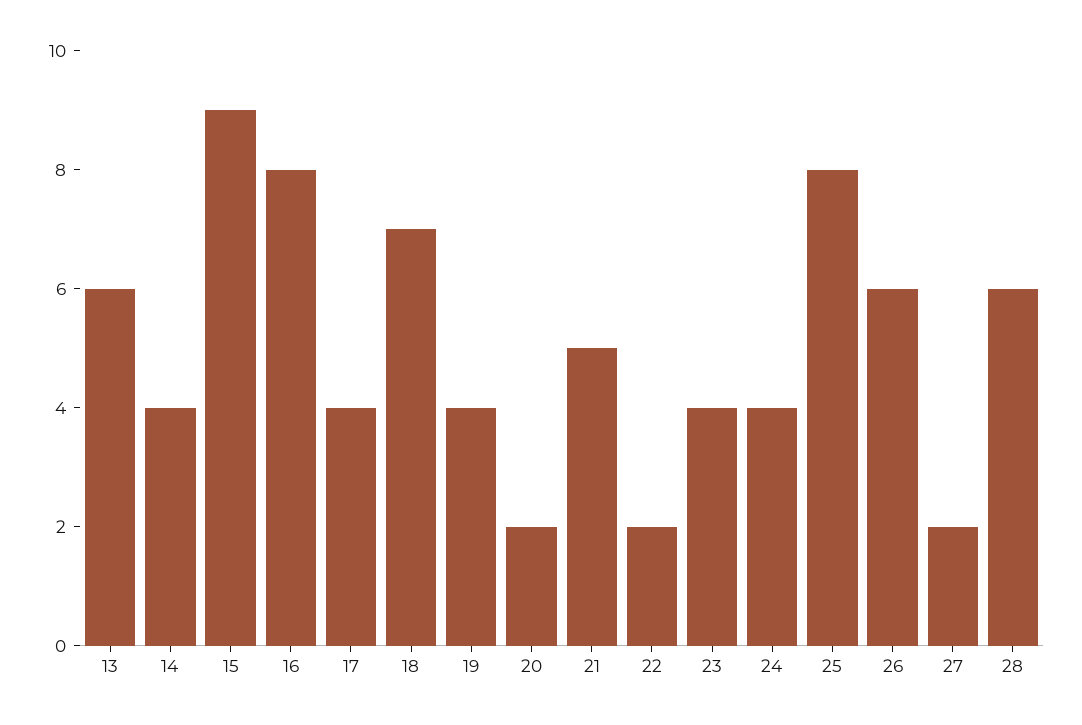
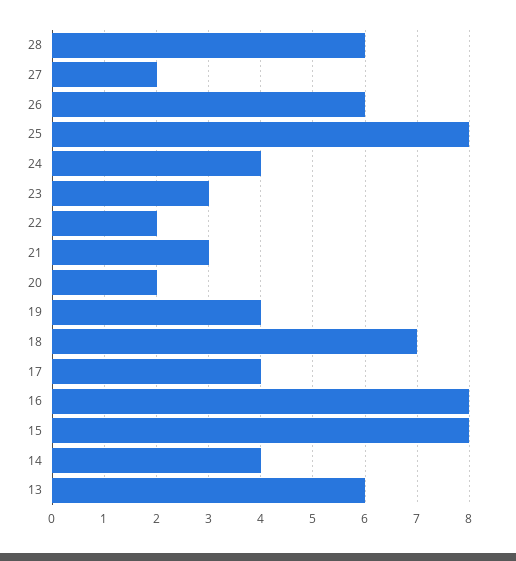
  {
    "13": 6,
    "14": 4,
-   "15": 9,
+   "15": 8,
    "16": 8,
    "17": 4,
    "18": 7,
    "19": 4,
    "20": 2,
-   "21": 5,
+   "21": 3,
    "22": 2,
-   "23": 4,
+   "23": 3,
    "24": 4,
    "25": 8,
    "26": 6,
    "27": 2,
    "28": 6
  }

